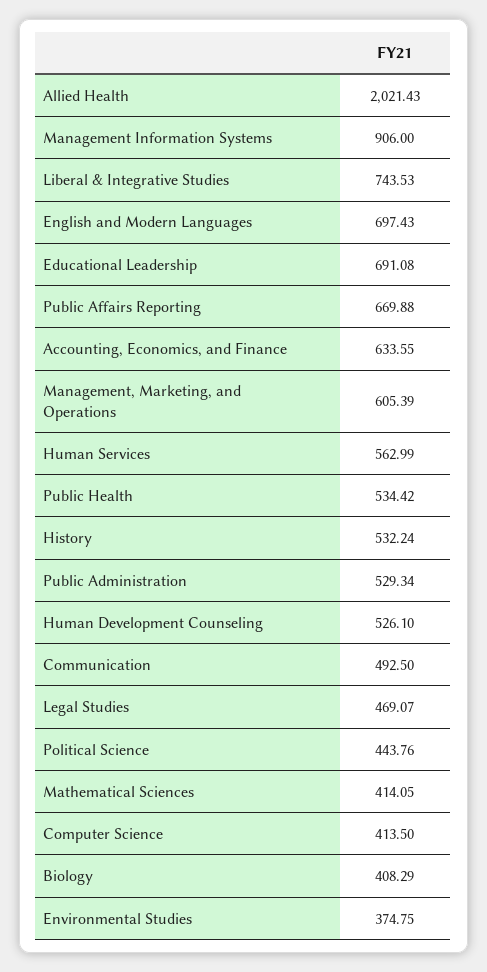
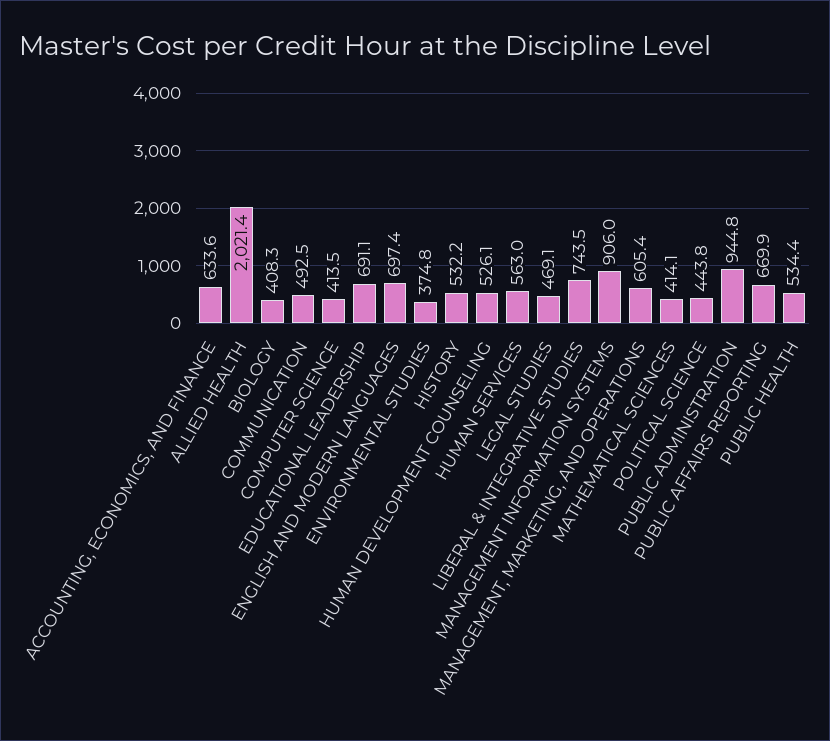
  {
    "Allied Health": 2021.43,
    "Management Information Systems": 906,
    "Liberal & Integrative Studies": 743.53,
    "English and Modern Languages": 697.43,
    "Educational Leadership": 691.08,
    "Public Affairs Reporting": 669.88,
    "Accounting, Economics, and Finance": 633.55,
    "Management, Marketing, and Operations": 605.39,
    "Human Services": 562.99,
    "Public Health": 534.42,
    "History": 532.24,
-   "Public Administration": 529.34,
+   "Public Administration": 944.8,
    "Human Development Counseling": 526.1,
    "Communication": 492.5,
    "Legal Studies": 469.07,
    "Political Science": 443.76,
    "Mathematical Sciences": 414.05,
    "Computer Science": 413.5,
    "Biology": 408.29,
    "Environmental Studies": 374.75
  }

